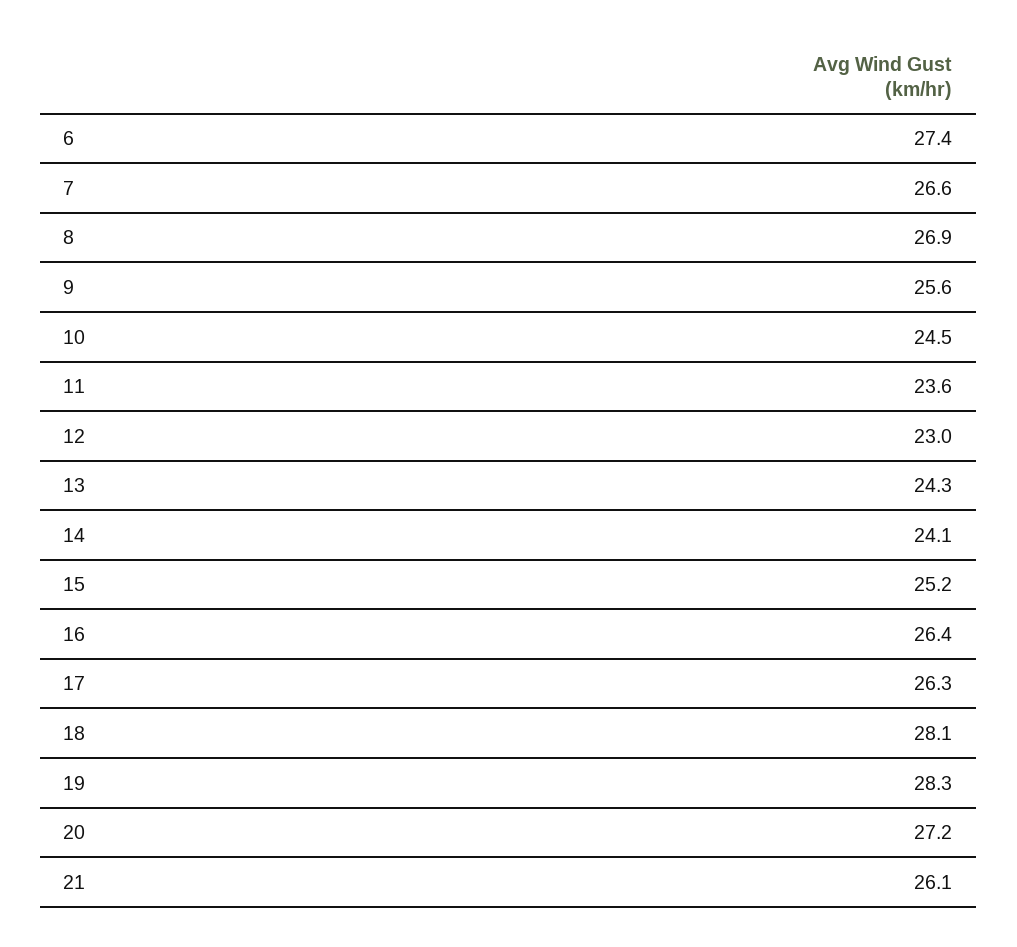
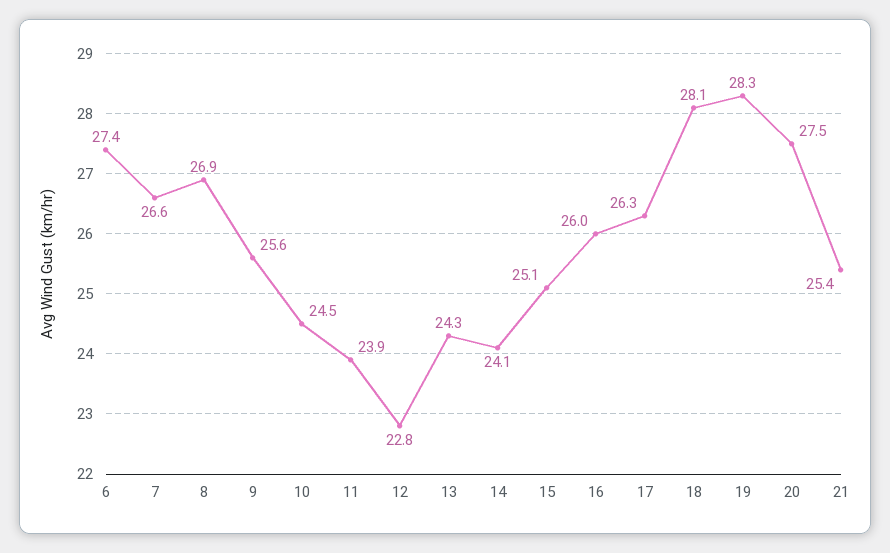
  {
    "6": 27.4,
    "7": 26.6,
    "8": 26.9,
    "9": 25.6,
    "10": 24.5,
-   "11": 23.6,
+   "11": 23.9,
-   "12": 23,
+   "12": 22.8,
    "13": 24.3,
    "14": 24.1,
-   "15": 25.2,
+   "15": 25.1,
-   "16": 26.4,
+   "16": 26,
    "17": 26.3,
    "18": 28.1,
    "19": 28.3,
-   "20": 27.2,
+   "20": 27.5,
-   "21": 26.1
+   "21": 25.4
  }

